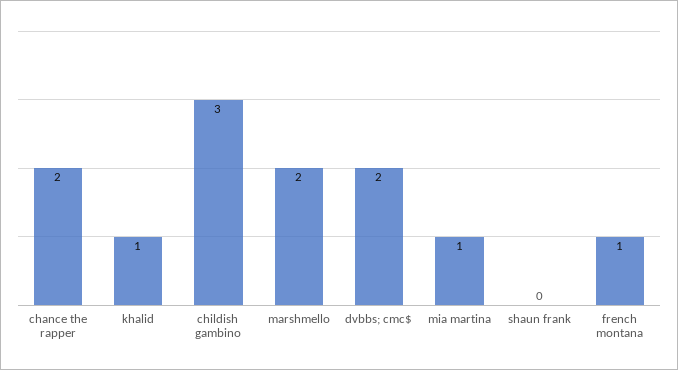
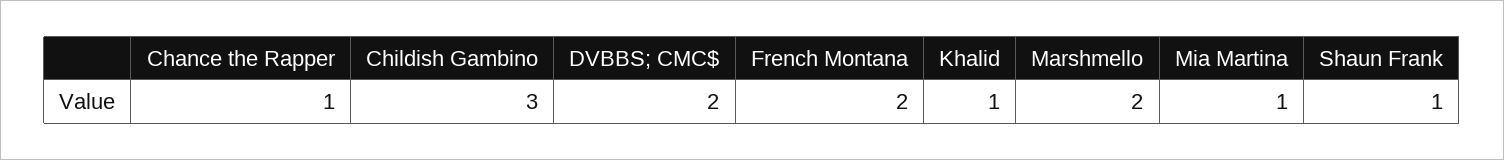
  {
-   "chance the rapper": 2,
+   "chance the rapper": 1,
    "khalid": 1,
    "childish gambino": 3,
    "marshmello": 2,
    "dvbbs; cmc$": 2,
    "mia martina": 1,
-   "shaun frank": 0,
+   "shaun frank": 1,
-   "french montana": 1
+   "french montana": 2
  }

